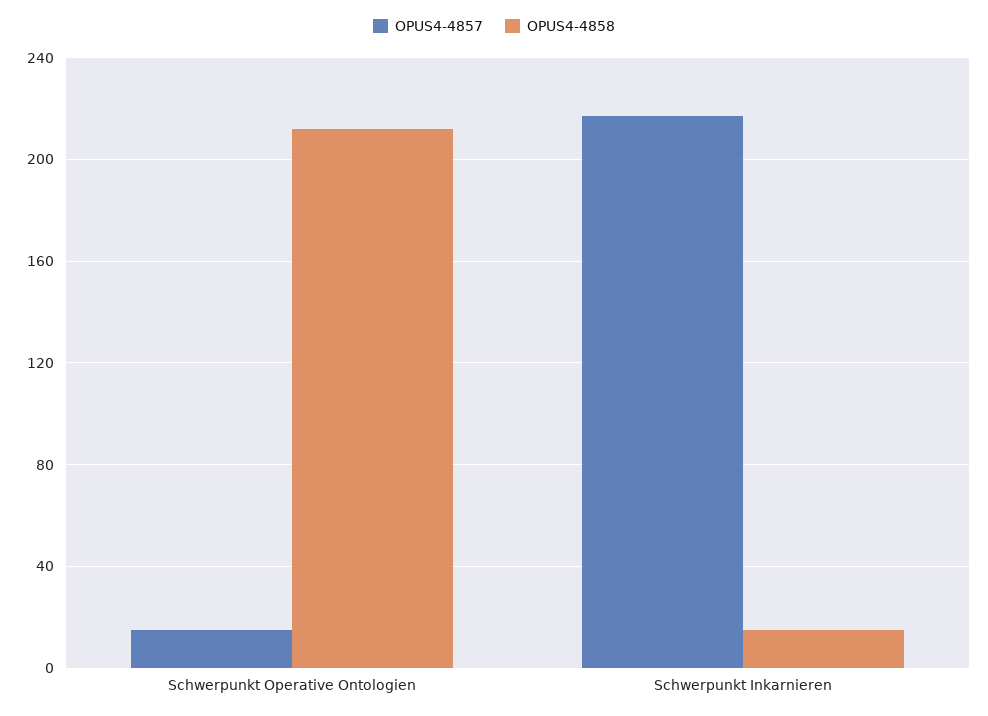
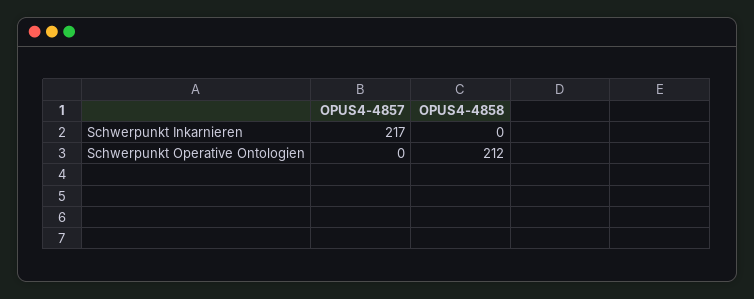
  {
    "OPUS4-4857": {
-     "Schwerpunkt Operative Ontologien": 15,
+     "Schwerpunkt Operative Ontologien": 0,
      "Schwerpunkt Inkarnieren": 217
    },
    "OPUS4-4858": {
      "Schwerpunkt Operative Ontologien": 212,
-     "Schwerpunkt Inkarnieren": 15
+     "Schwerpunkt Inkarnieren": 0
    }
  }

